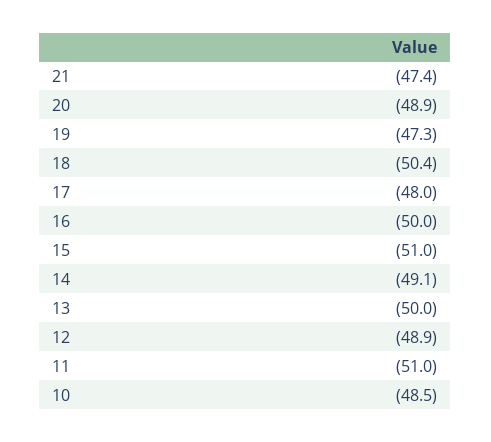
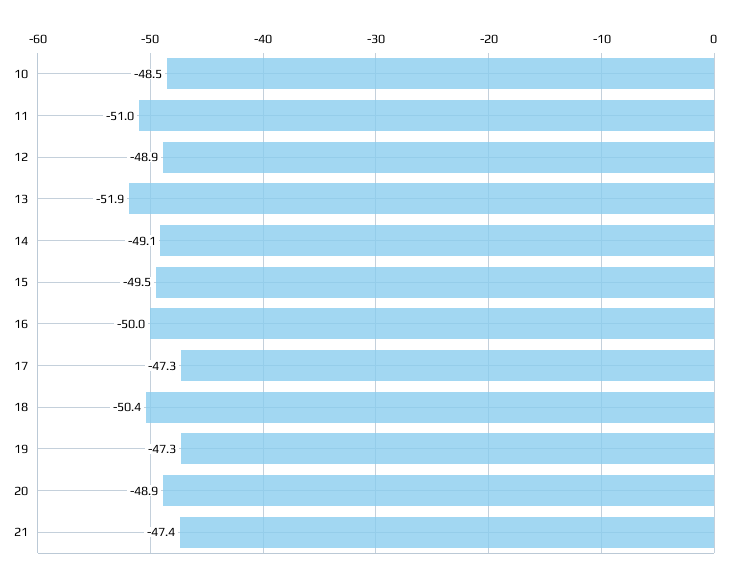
  {
    "21": -47.4,
    "20": -48.9,
    "19": -47.3,
    "18": -50.4,
-   "17": -48,
+   "17": -47.3,
    "16": -50,
-   "15": -51,
+   "15": -49.5,
    "14": -49.1,
-   "13": -50,
+   "13": -51.9,
    "12": -48.9,
    "11": -51,
    "10": -48.5
  }

